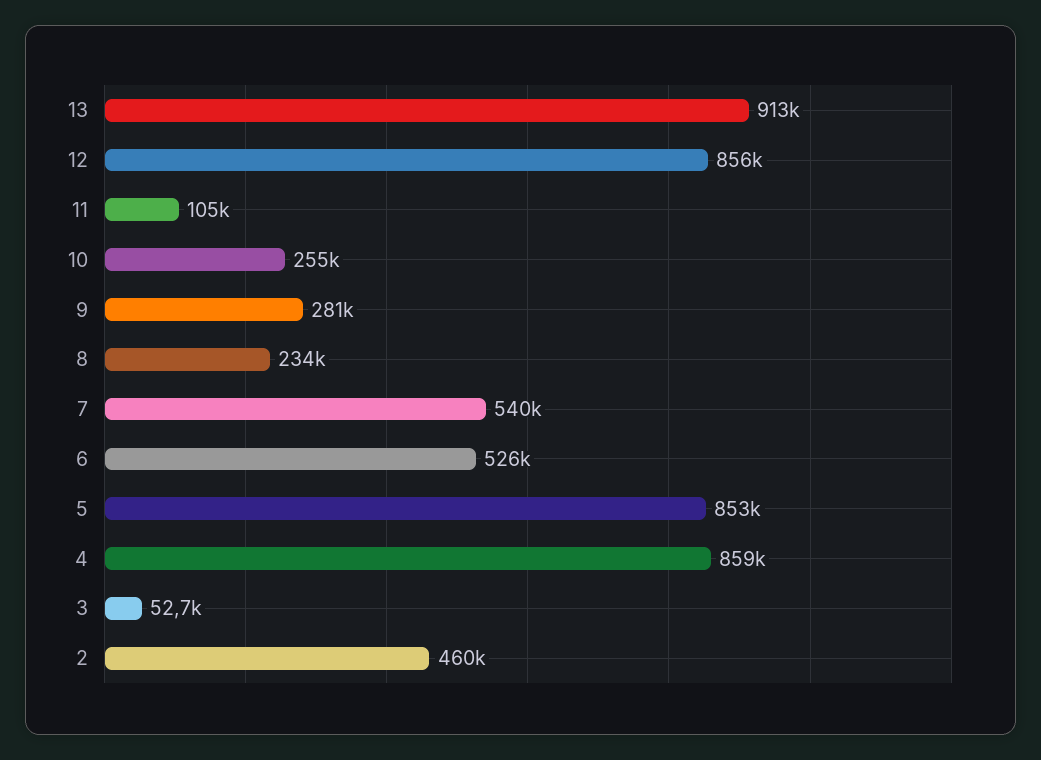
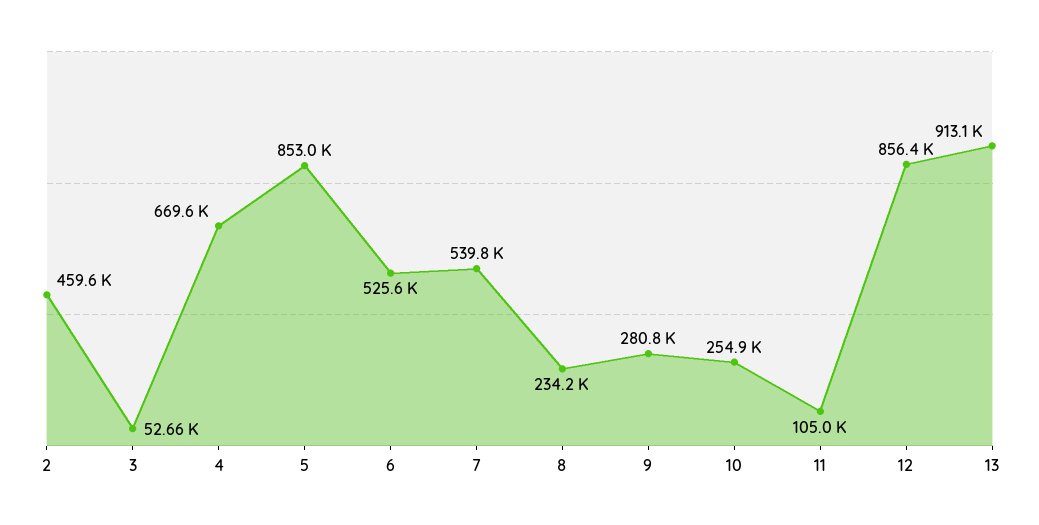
  {
    "13": 913100,
    "12": 856400,
    "11": 105000,
    "10": 254900,
    "9": 280800,
    "8": 234200,
    "7": 539800,
    "6": 525600,
    "5": 853000,
-   "4": 859000,
+   "4": 669600,
    "3": 52660,
    "2": 459600
  }

